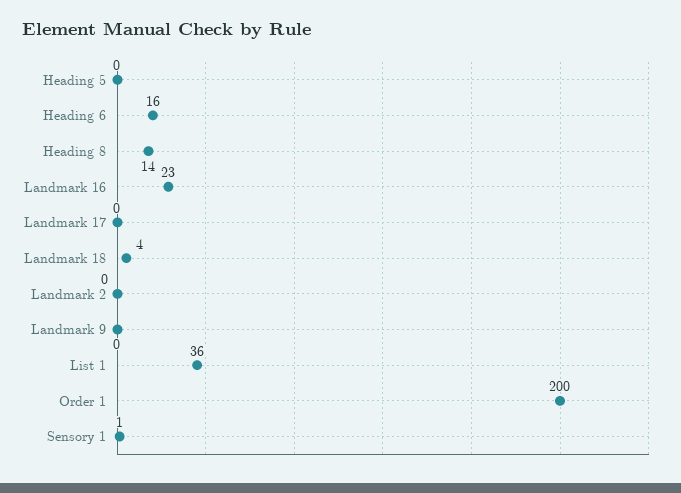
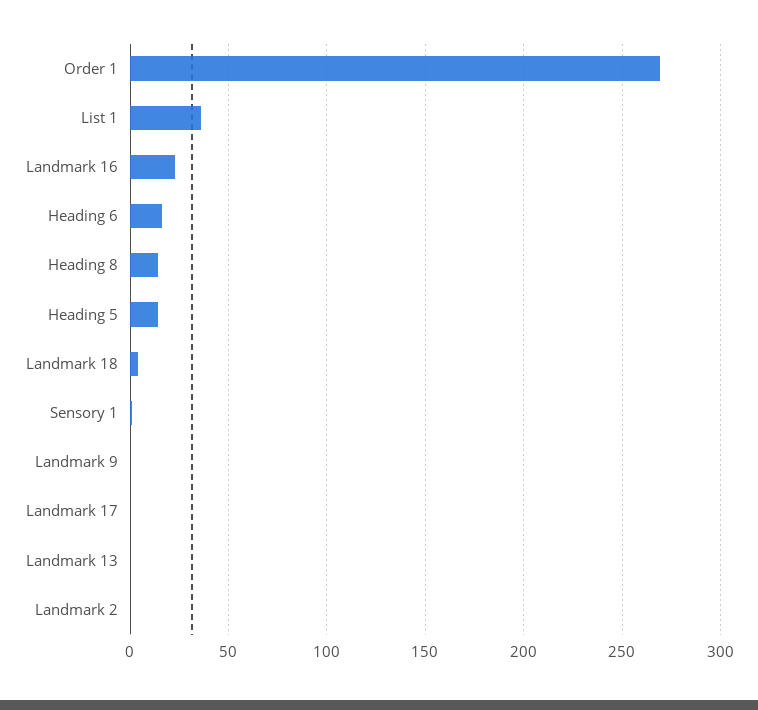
  {
-   "Heading 5": 0,
+   "Heading 5": 15,
    "Heading 6": 16,
    "Heading 8": 14,
    "Landmark 16": 23,
    "Landmark 17": 0,
    "Landmark 18": 4,
    "Landmark 2": 0,
    "Landmark 9": 0,
    "List 1": 36,
-   "Order 1": 200,
+   "Order 1": 270,
-   "Sensory 1": 1
+   "Sensory 1": 1,
+   "Landmark 13": 0
  }

